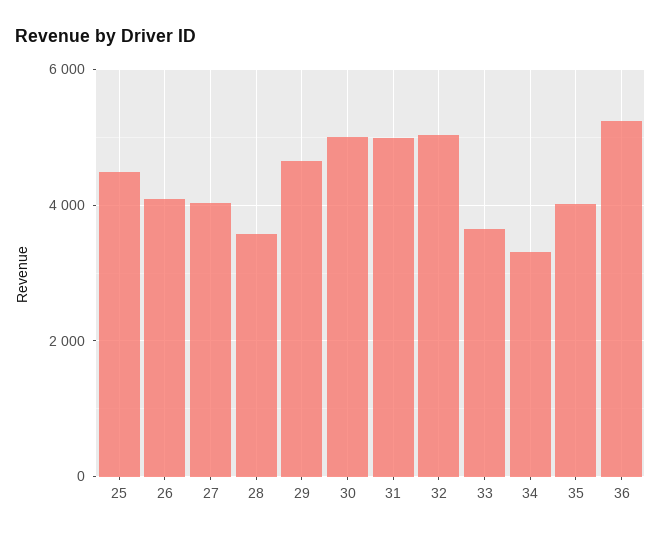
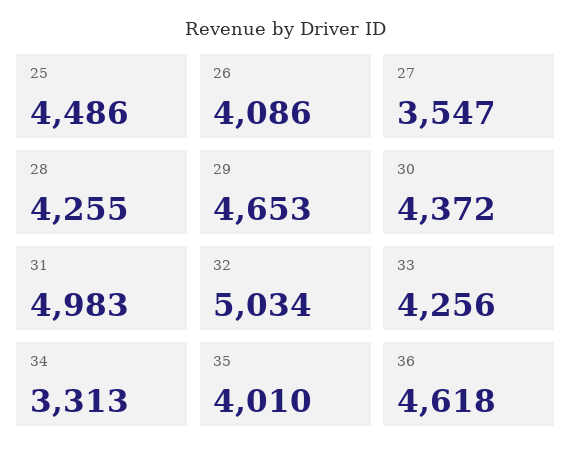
  {
    "25": 4486,
    "26": 4086,
-   "27": 4000,
+   "27": 3547,
-   "28": 3600,
+   "28": 4255,
    "29": 4653,
-   "30": 5000,
+   "30": 4372,
    "31": 4983,
    "32": 5034,
-   "33": 3600,
+   "33": 4256,
    "34": 3313,
    "35": 4010,
-   "36": 5200
+   "36": 4618
  }

